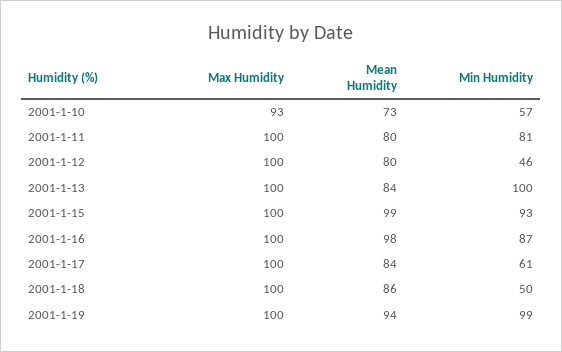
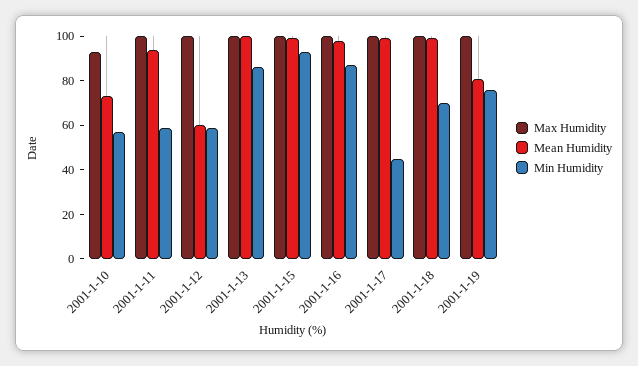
  {
    "Max Humidity": {
      "2001-1-10": 93,
      "2001-1-11": 100,
      "2001-1-12": 100,
      "2001-1-13": 100,
      "2001-1-15": 100,
      "2001-1-16": 100,
      "2001-1-17": 100,
      "2001-1-18": 100,
      "2001-1-19": 100
    },
    "Mean Humidity": {
      "2001-1-10": 73,
-     "2001-1-11": 80,
+     "2001-1-11": 95,
-     "2001-1-12": 80,
+     "2001-1-12": 60,
-     "2001-1-13": 84,
+     "2001-1-13": 100,
      "2001-1-15": 99,
      "2001-1-16": 98,
-     "2001-1-17": 84,
+     "2001-1-17": 100,
-     "2001-1-18": 86,
+     "2001-1-18": 100,
-     "2001-1-19": 94
+     "2001-1-19": 80
    },
    "Min Humidity": {
      "2001-1-10": 57,
-     "2001-1-11": 81,
+     "2001-1-11": 60,
-     "2001-1-12": 46,
+     "2001-1-12": 60,
-     "2001-1-13": 100,
+     "2001-1-13": 85,
      "2001-1-15": 93,
      "2001-1-16": 87,
-     "2001-1-17": 61,
+     "2001-1-17": 45,
-     "2001-1-18": 50,
+     "2001-1-18": 70,
-     "2001-1-19": 99
+     "2001-1-19": 75
    }
  }

